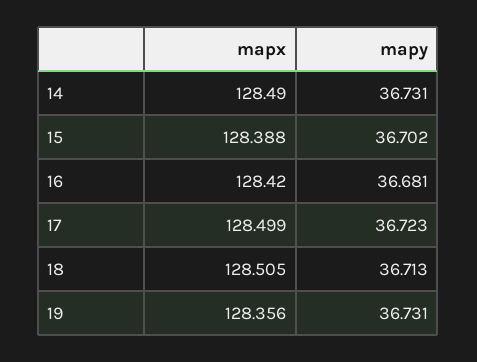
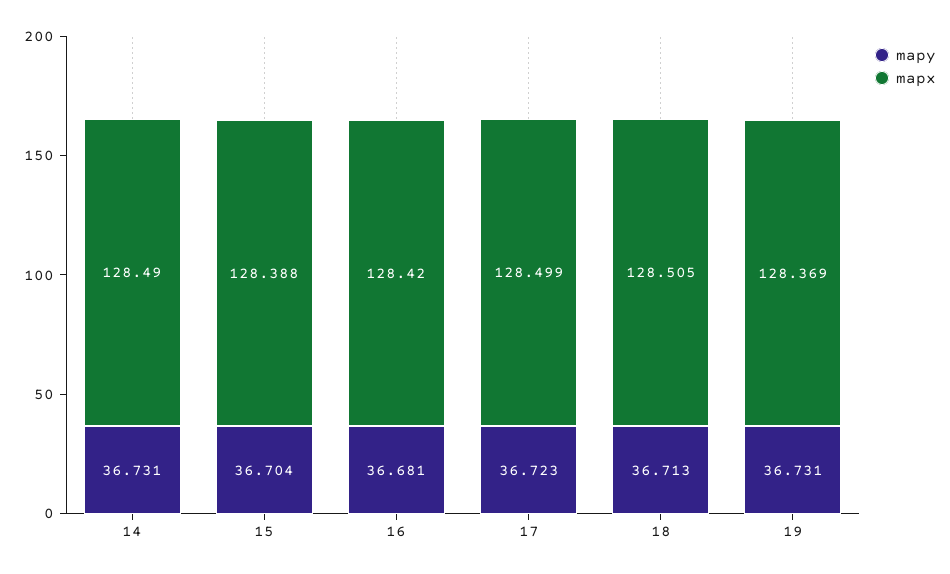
  {
    "mapx": {
      "14": 128.49,
      "15": 128.388,
      "16": 128.42,
      "17": 128.499,
      "18": 128.505,
-     "19": 128.356
+     "19": 128.369
    },
    "mapy": {
      "14": 36.731,
-     "15": 36.702,
+     "15": 36.704,
      "16": 36.681,
      "17": 36.723,
      "18": 36.713,
      "19": 36.731
    }
  }

